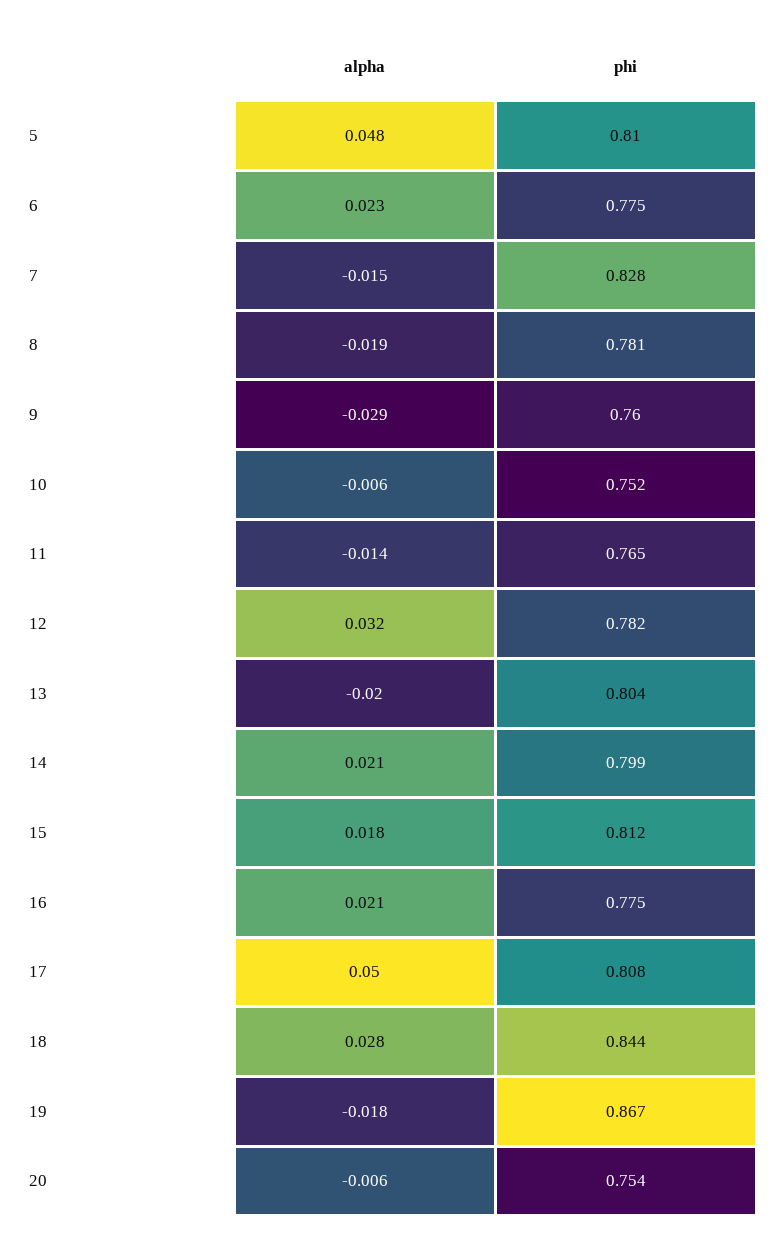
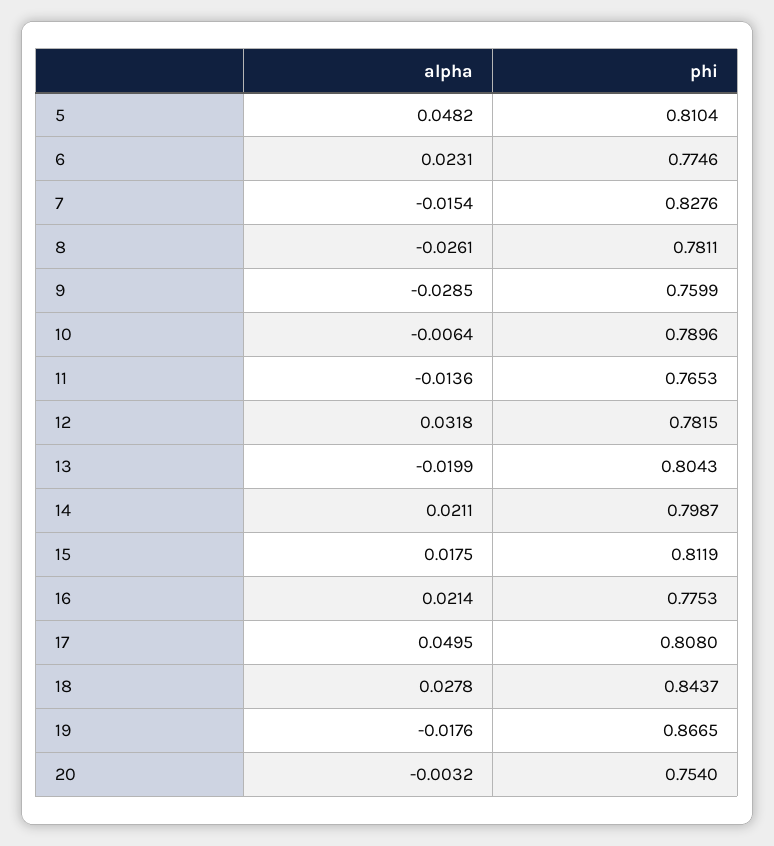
  {
    "alpha": {
      "5": 0.0482,
      "6": 0.0231,
      "7": -0.0154,
-     "8": -0.019,
+     "8": -0.0261,
      "9": -0.0285,
      "10": -0.0064,
      "11": -0.0136,
      "12": 0.0318,
      "13": -0.0199,
      "14": 0.0211,
      "15": 0.0175,
      "16": 0.0214,
      "17": 0.0495,
      "18": 0.0278,
      "19": -0.0176,
-     "20": -0.006
+     "20": -0.0032
    },
    "phi": {
      "5": 0.8104,
      "6": 0.7746,
      "7": 0.8276,
      "8": 0.7811,
      "9": 0.7599,
-     "10": 0.752,
+     "10": 0.7896,
      "11": 0.7653,
      "12": 0.7815,
      "13": 0.8043,
      "14": 0.7987,
      "15": 0.8119,
      "16": 0.7753,
      "17": 0.808,
      "18": 0.8437,
      "19": 0.8665,
      "20": 0.754
    }
  }

